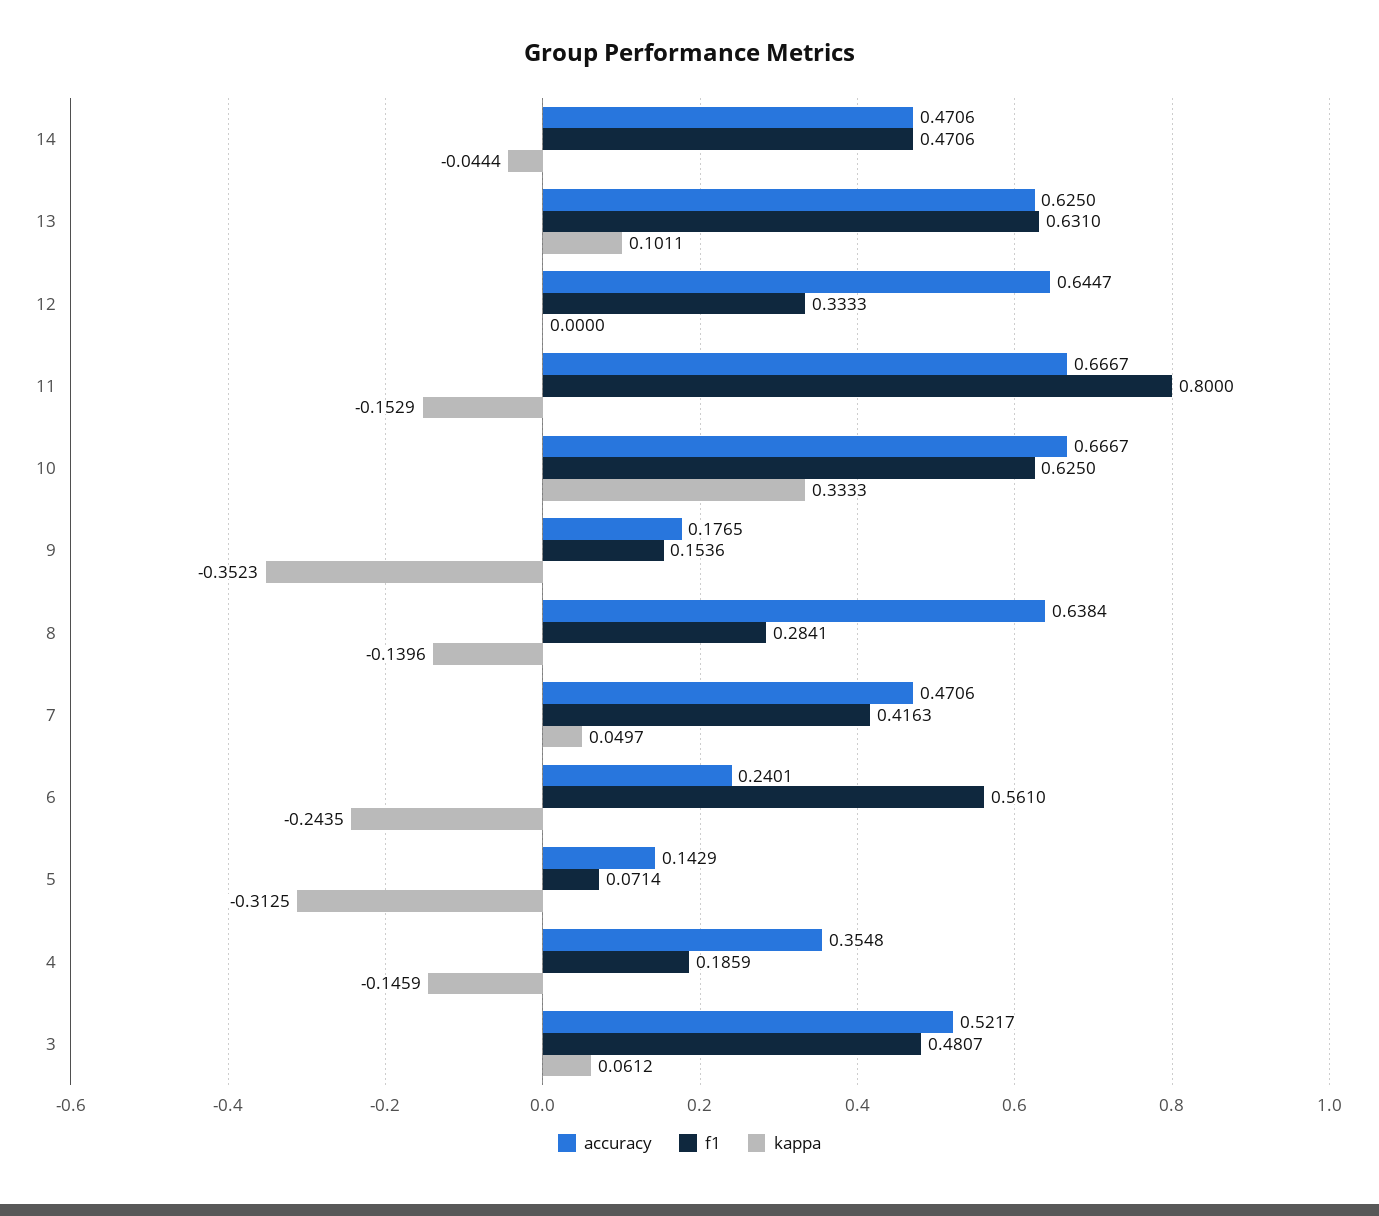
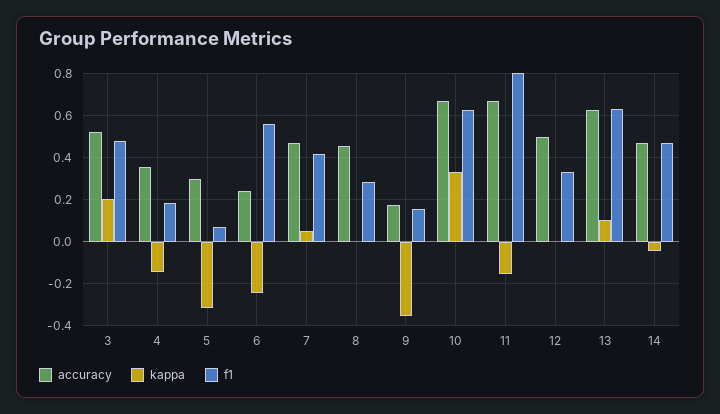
  {
    "accuracy": {
      "14": 0.4706,
      "13": 0.625,
-     "12": 0.6447,
+     "12": 0.5,
      "11": 0.6667,
      "10": 0.6667,
      "9": 0.1765,
-     "8": 0.6384,
+     "8": 0.45,
      "7": 0.4706,
      "6": 0.2401,
-     "5": 0.1429,
+     "5": 0.3,
      "4": 0.3548,
      "3": 0.5217
    },
    "f1": {
      "14": 0.4706,
      "13": 0.631,
      "12": 0.3333,
      "11": 0.8,
      "10": 0.625,
      "9": 0.1536,
      "8": 0.2841,
      "7": 0.4163,
      "6": 0.561,
      "5": 0.0714,
      "4": 0.1859,
      "3": 0.4807
    },
    "kappa": {
      "14": -0.0444,
      "13": 0.1011,
      "12": 0,
      "11": -0.1529,
      "10": 0.3333,
      "9": -0.3523,
-     "8": -0.1396,
+     "8": 0,
      "7": 0.0497,
      "6": -0.2435,
      "5": -0.3125,
      "4": -0.1459,
-     "3": 0.0612
+     "3": 0.2
    }
  }

